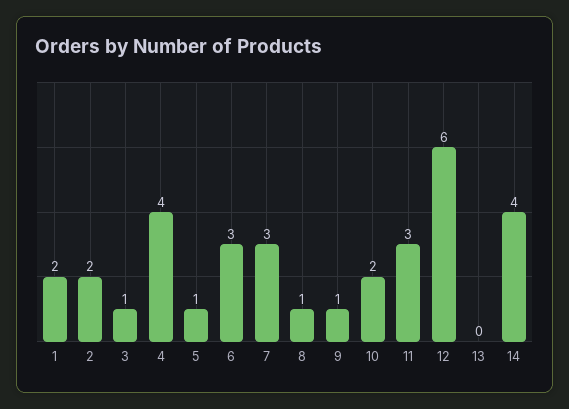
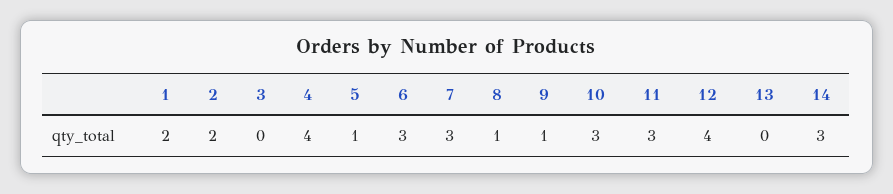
  {
    "1": 2,
    "2": 2,
-   "3": 1,
+   "3": 0,
    "4": 4,
    "5": 1,
    "6": 3,
    "7": 3,
    "8": 1,
    "9": 1,
-   "10": 2,
+   "10": 3,
    "11": 3,
-   "12": 6,
+   "12": 4,
    "13": 0,
-   "14": 4
+   "14": 3
  }

